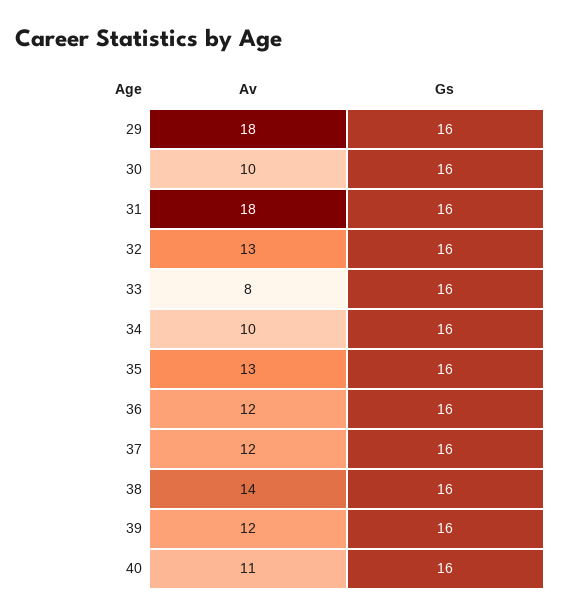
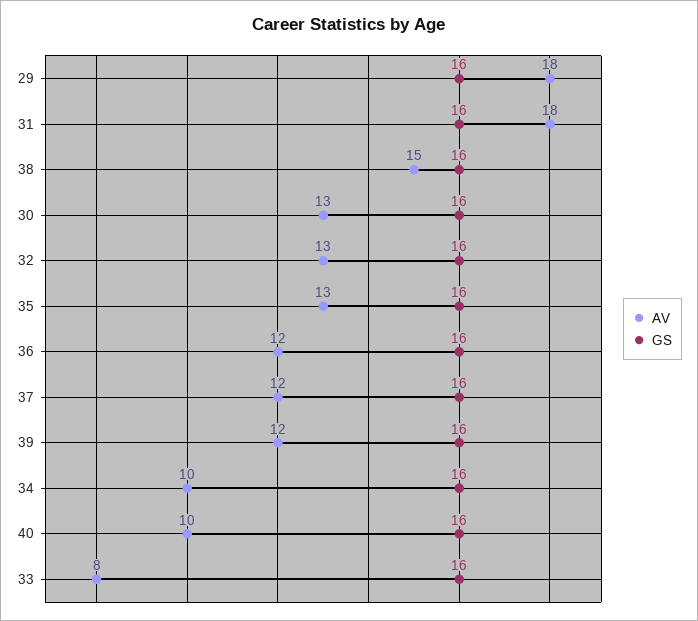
  {
    "Av": {
      "29": 18,
-     "30": 10,
+     "30": 13,
      "31": 18,
      "32": 13,
      "33": 8,
      "34": 10,
      "35": 13,
      "36": 12,
      "37": 12,
-     "38": 14,
+     "38": 15,
      "39": 12,
-     "40": 11
+     "40": 10
    },
    "Gs": {
      "29": 16,
      "30": 16,
      "31": 16,
      "32": 16,
      "33": 16,
      "34": 16,
      "35": 16,
      "36": 16,
      "37": 16,
      "38": 16,
      "39": 16,
      "40": 16
    }
  }

